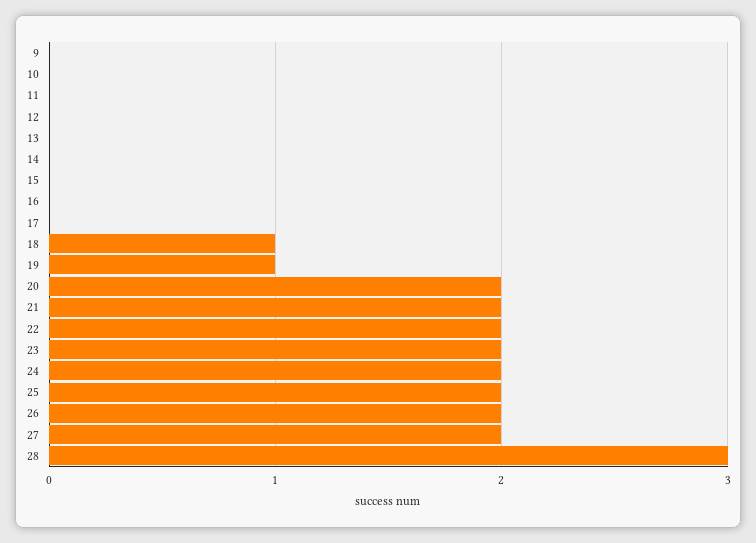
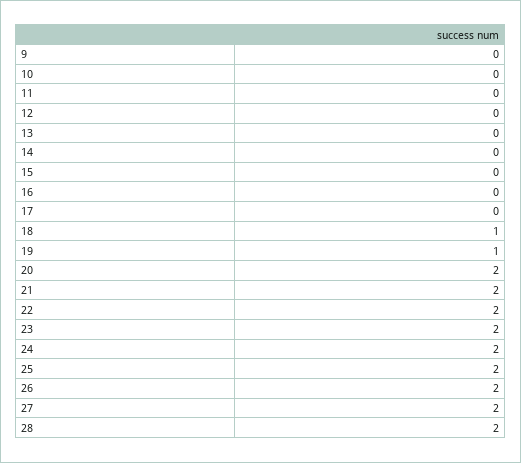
  {
    "9": 0,
    "10": 0,
    "11": 0,
    "12": 0,
    "13": 0,
    "14": 0,
    "15": 0,
    "16": 0,
    "17": 0,
    "18": 1,
    "19": 1,
    "20": 2,
    "21": 2,
    "22": 2,
    "23": 2,
    "24": 2,
    "25": 2,
    "26": 2,
    "27": 2,
-   "28": 3
+   "28": 2
  }

